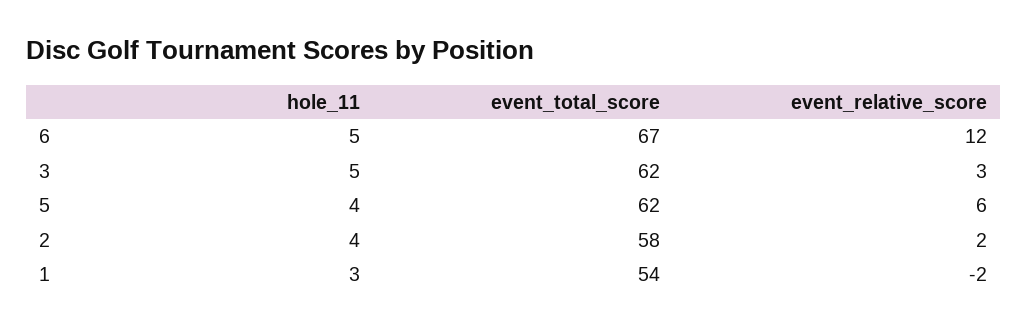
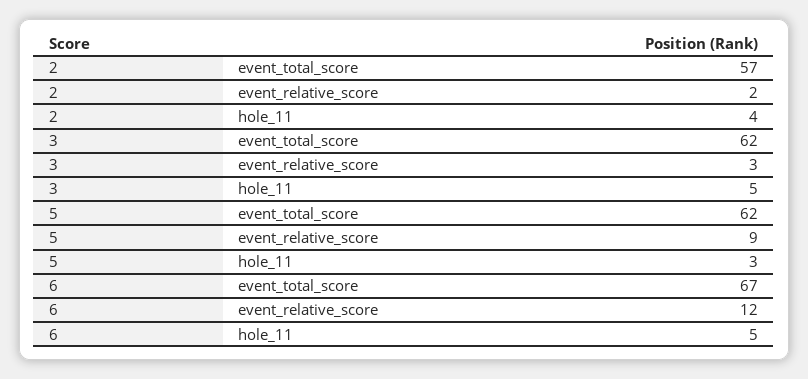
  {
    "hole_11": {
      "6": 5,
      "3": 5,
-     "5": 4,
+     "5": 3,
-     "2": 4,
+     "2": 4
-     "1": 3
    },
    "event_total_score": {
      "6": 67,
      "3": 62,
      "5": 62,
-     "2": 58,
+     "2": 57
-     "1": 54
    },
    "event_relative_score": {
      "6": 12,
      "3": 3,
-     "5": 6,
+     "5": 9,
-     "2": 2,
+     "2": 2
-     "1": -2
    }
  }

